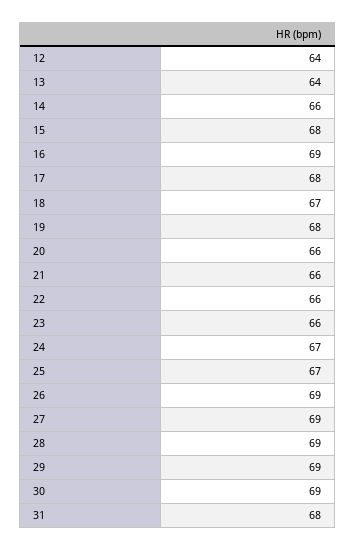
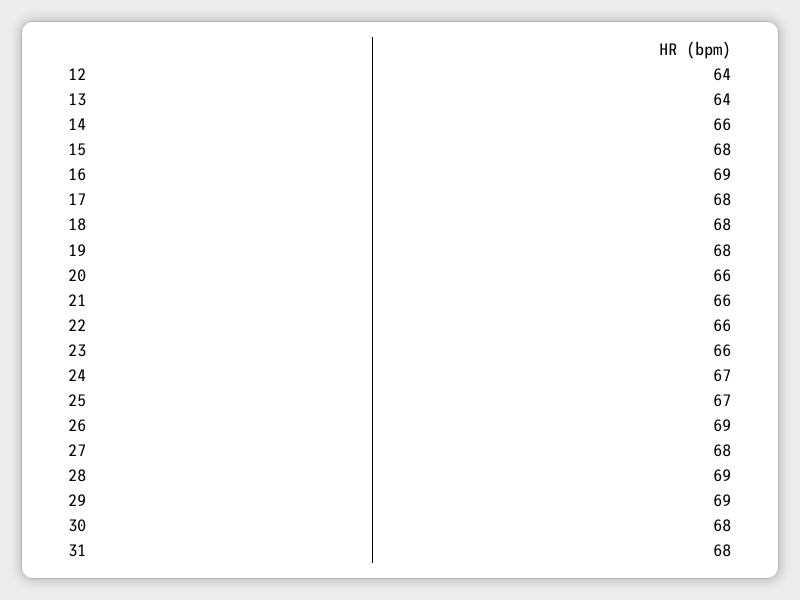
  {
    "12": 64,
    "13": 64,
    "14": 66,
    "15": 68,
    "16": 69,
    "17": 68,
-   "18": 67,
+   "18": 68,
    "19": 68,
    "20": 66,
    "21": 66,
    "22": 66,
    "23": 66,
    "24": 67,
    "25": 67,
    "26": 69,
-   "27": 69,
+   "27": 68,
    "28": 69,
    "29": 69,
-   "30": 69,
+   "30": 68,
    "31": 68
  }

